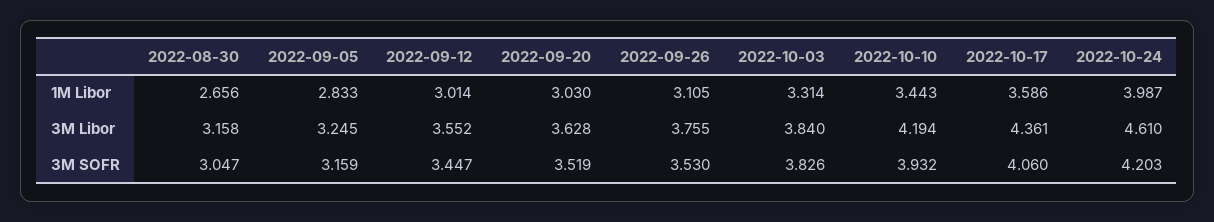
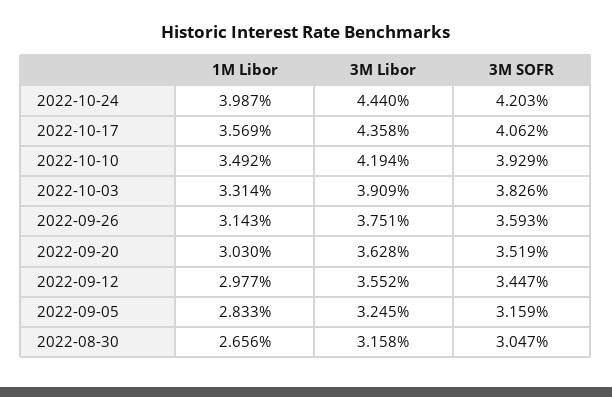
  {
    "2022-08-30": {
      "1M Libor": 2.656,
      "3M Libor": 3.158,
      "3M SOFR": 3.047
    },
    "2022-09-05": {
      "1M Libor": 2.833,
      "3M Libor": 3.245,
      "3M SOFR": 3.159
    },
    "2022-09-12": {
-     "1M Libor": 3.014,
+     "1M Libor": 2.977,
      "3M Libor": 3.552,
      "3M SOFR": 3.447
    },
    "2022-09-20": {
      "1M Libor": 3.03,
      "3M Libor": 3.628,
      "3M SOFR": 3.519
    },
    "2022-09-26": {
-     "1M Libor": 3.105,
+     "1M Libor": 3.143,
-     "3M Libor": 3.755,
+     "3M Libor": 3.751,
-     "3M SOFR": 3.53
+     "3M SOFR": 3.593
    },
    "2022-10-03": {
      "1M Libor": 3.314,
-     "3M Libor": 3.84,
+     "3M Libor": 3.909,
      "3M SOFR": 3.826
    },
    "2022-10-10": {
-     "1M Libor": 3.443,
+     "1M Libor": 3.492,
      "3M Libor": 4.194,
-     "3M SOFR": 3.932
+     "3M SOFR": 3.929
    },
    "2022-10-17": {
-     "1M Libor": 3.586,
+     "1M Libor": 3.569,
-     "3M Libor": 4.361,
+     "3M Libor": 4.358,
-     "3M SOFR": 4.06
+     "3M SOFR": 4.062
    },
    "2022-10-24": {
      "1M Libor": 3.987,
-     "3M Libor": 4.61,
+     "3M Libor": 4.44,
      "3M SOFR": 4.203
    }
  }

